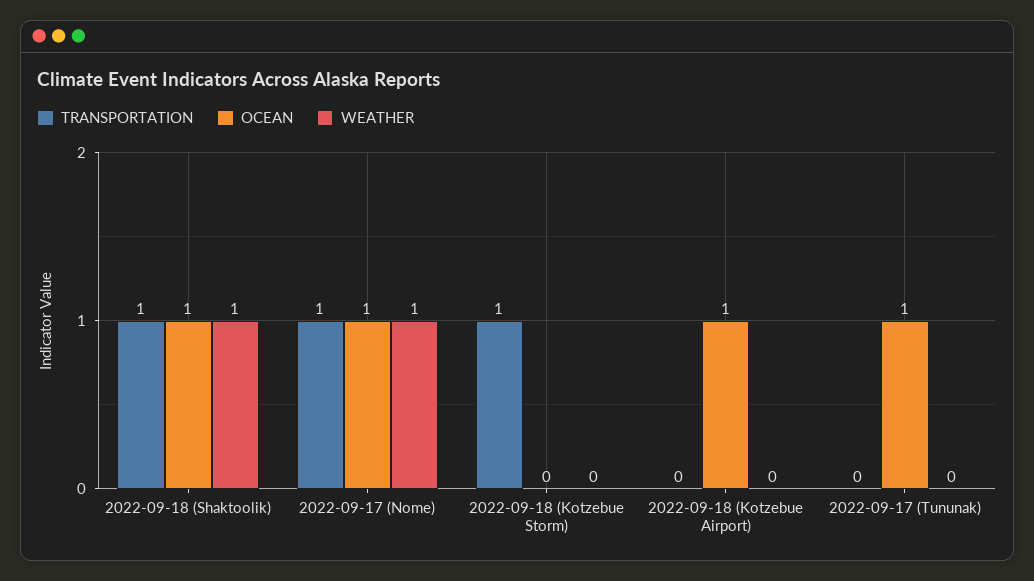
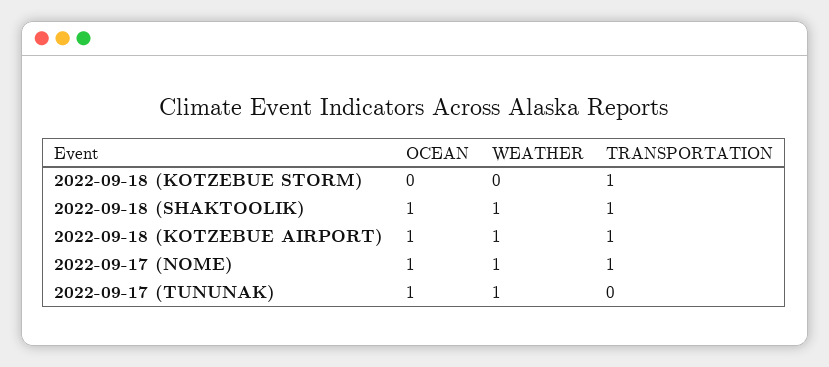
  {
    "TRANSPORTATION": {
      "2022-09-18 (Shaktoolik)": 1,
      "2022-09-17 (Nome)": 1,
      "2022-09-18 (Kotzebue Storm)": 1,
-     "2022-09-18 (Kotzebue Airport)": 0,
+     "2022-09-18 (Kotzebue Airport)": 1,
      "2022-09-17 (Tununak)": 0
    },
    "OCEAN": {
      "2022-09-18 (Shaktoolik)": 1,
      "2022-09-17 (Nome)": 1,
      "2022-09-18 (Kotzebue Storm)": 0,
      "2022-09-18 (Kotzebue Airport)": 1,
      "2022-09-17 (Tununak)": 1
    },
    "WEATHER": {
      "2022-09-18 (Shaktoolik)": 1,
      "2022-09-17 (Nome)": 1,
      "2022-09-18 (Kotzebue Storm)": 0,
-     "2022-09-18 (Kotzebue Airport)": 0,
+     "2022-09-18 (Kotzebue Airport)": 1,
-     "2022-09-17 (Tununak)": 0
+     "2022-09-17 (Tununak)": 1
    }
  }

